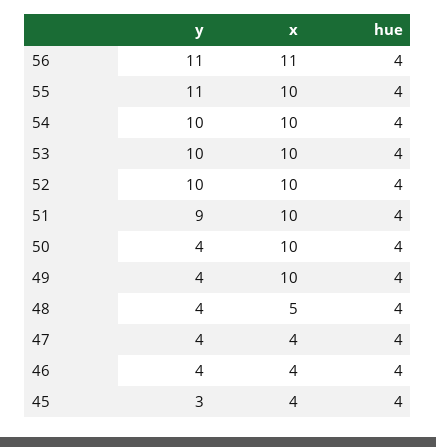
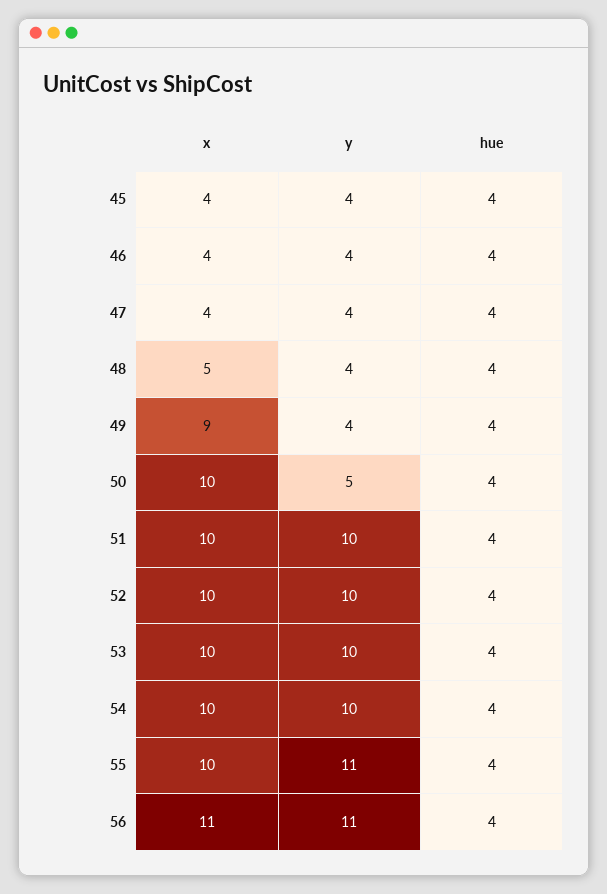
  {
    "y": {
      "56": 11,
      "55": 11,
      "54": 10,
      "53": 10,
      "52": 10,
-     "51": 9,
+     "51": 10,
-     "50": 4,
+     "50": 5,
      "49": 4,
      "48": 4,
      "47": 4,
      "46": 4,
-     "45": 3
+     "45": 4
    },
    "x": {
      "56": 11,
      "55": 10,
      "54": 10,
      "53": 10,
      "52": 10,
      "51": 10,
      "50": 10,
-     "49": 10,
+     "49": 9,
      "48": 5,
      "47": 4,
      "46": 4,
      "45": 4
    },
    "hue": {
      "56": 4,
      "55": 4,
      "54": 4,
      "53": 4,
      "52": 4,
      "51": 4,
      "50": 4,
      "49": 4,
      "48": 4,
      "47": 4,
      "46": 4,
      "45": 4
    }
  }

